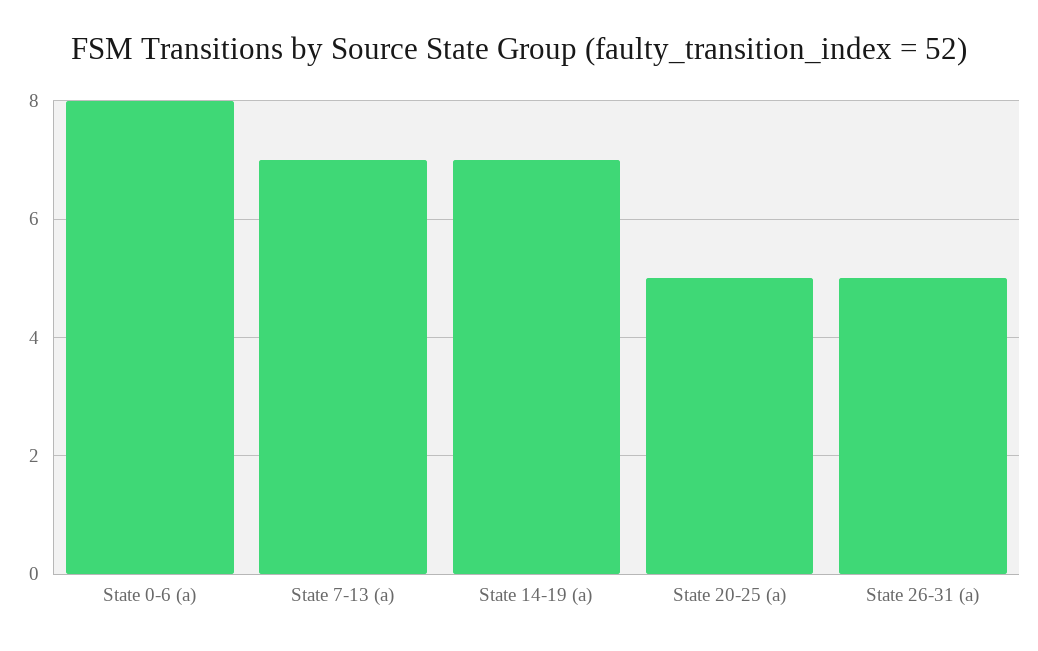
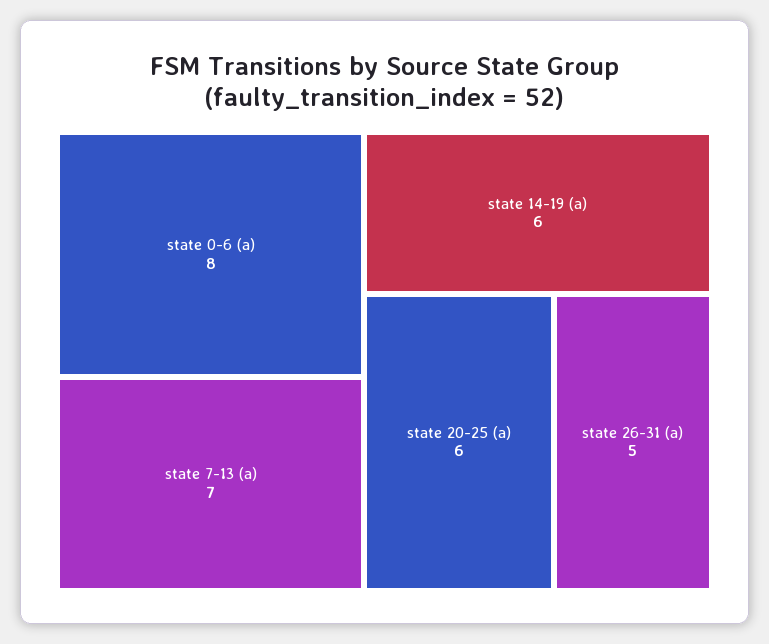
  {
    "State 0-6 (a)": 8,
    "State 7-13 (a)": 7,
-   "State 14-19 (a)": 7,
+   "State 14-19 (a)": 6,
-   "State 20-25 (a)": 5,
+   "State 20-25 (a)": 6,
    "State 26-31 (a)": 5
  }

